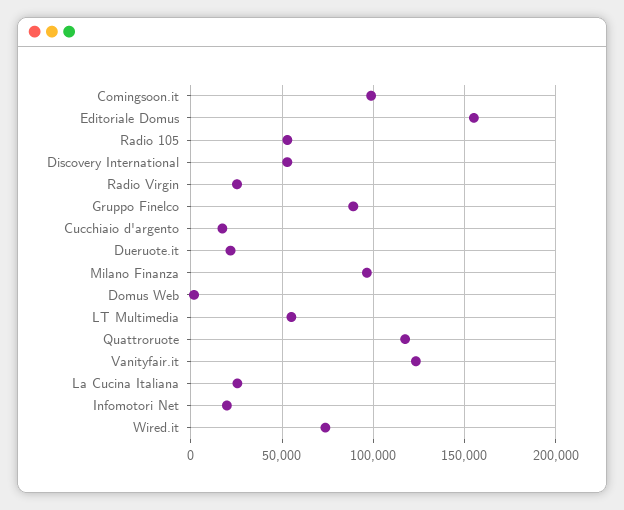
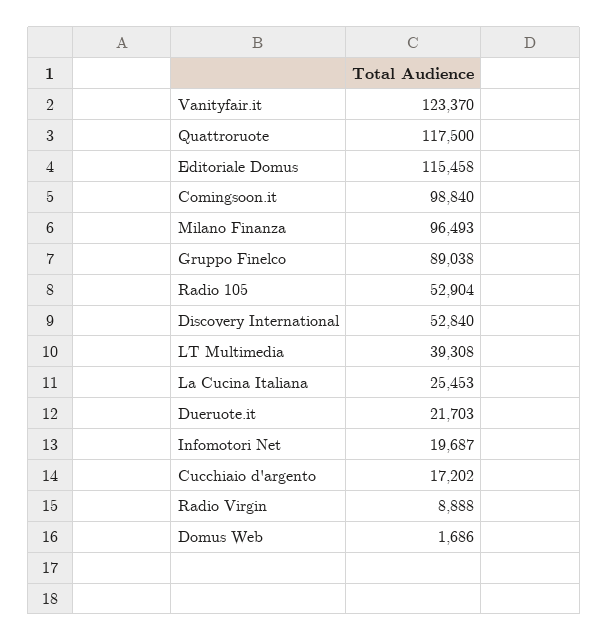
  {
    "Comingsoon.it": 98840,
-   "Editoriale Domus": 155000,
+   "Editoriale Domus": 115458,
    "Radio 105": 52904,
    "Discovery International": 52840,
-   "Radio Virgin": 25000,
+   "Radio Virgin": 8888,
    "Gruppo Finelco": 89038,
    "Cucchiaio d'argento": 17202,
    "Dueruote.it": 21703,
    "Milano Finanza": 96493,
    "Domus Web": 1686,
-   "LT Multimedia": 55000,
+   "LT Multimedia": 39308,
    "Quattroruote": 117500,
    "Vanityfair.it": 123370,
    "La Cucina Italiana": 25453,
-   "Infomotori Net": 19687,
+   "Infomotori Net": 19687
-   "Wired.it": 75000
  }

